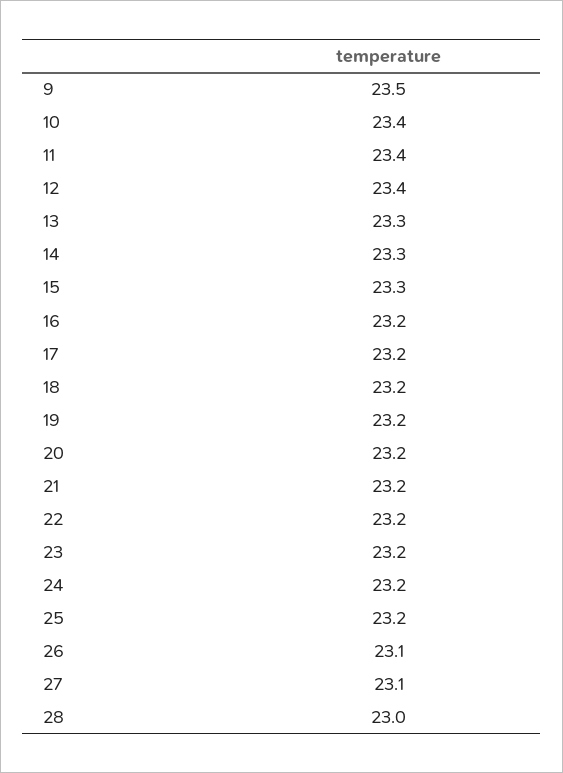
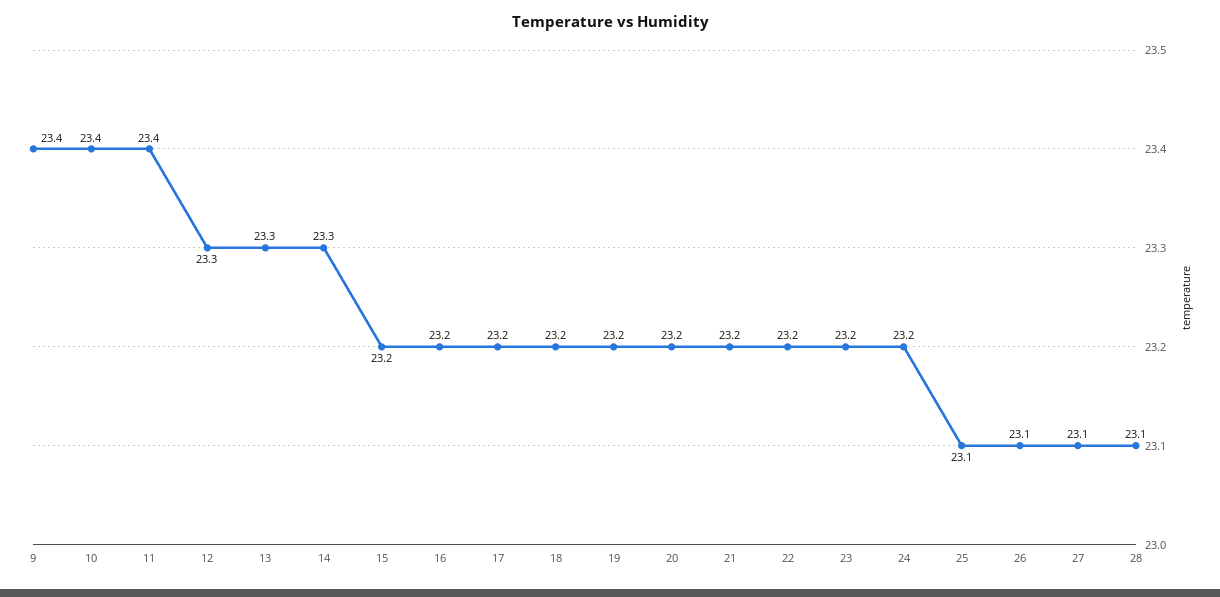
  {
-   "9": 23.5,
+   "9": 23.4,
    "10": 23.4,
    "11": 23.4,
-   "12": 23.4,
+   "12": 23.3,
    "13": 23.3,
    "14": 23.3,
-   "15": 23.3,
+   "15": 23.2,
    "16": 23.2,
    "17": 23.2,
    "18": 23.2,
    "19": 23.2,
    "20": 23.2,
    "21": 23.2,
    "22": 23.2,
    "23": 23.2,
    "24": 23.2,
-   "25": 23.2,
+   "25": 23.1,
    "26": 23.1,
    "27": 23.1,
-   "28": 23
+   "28": 23.1
  }

